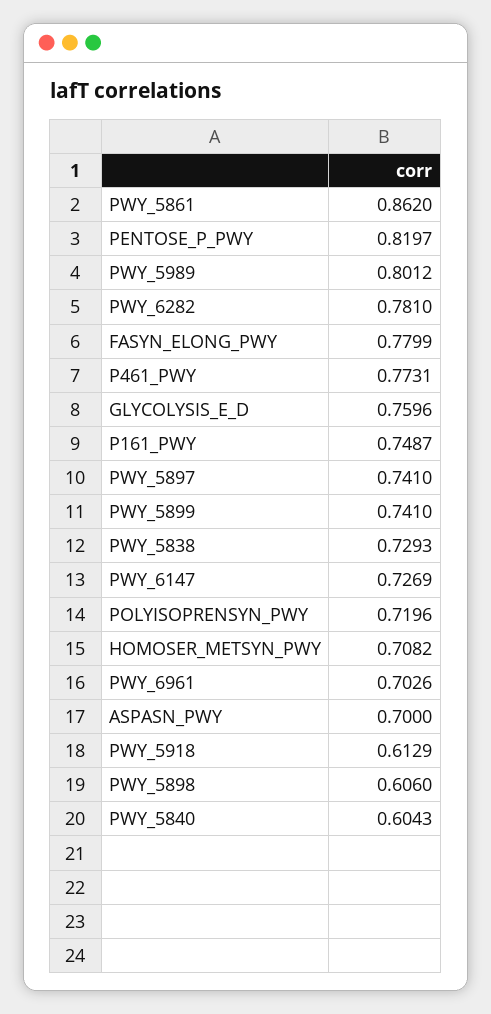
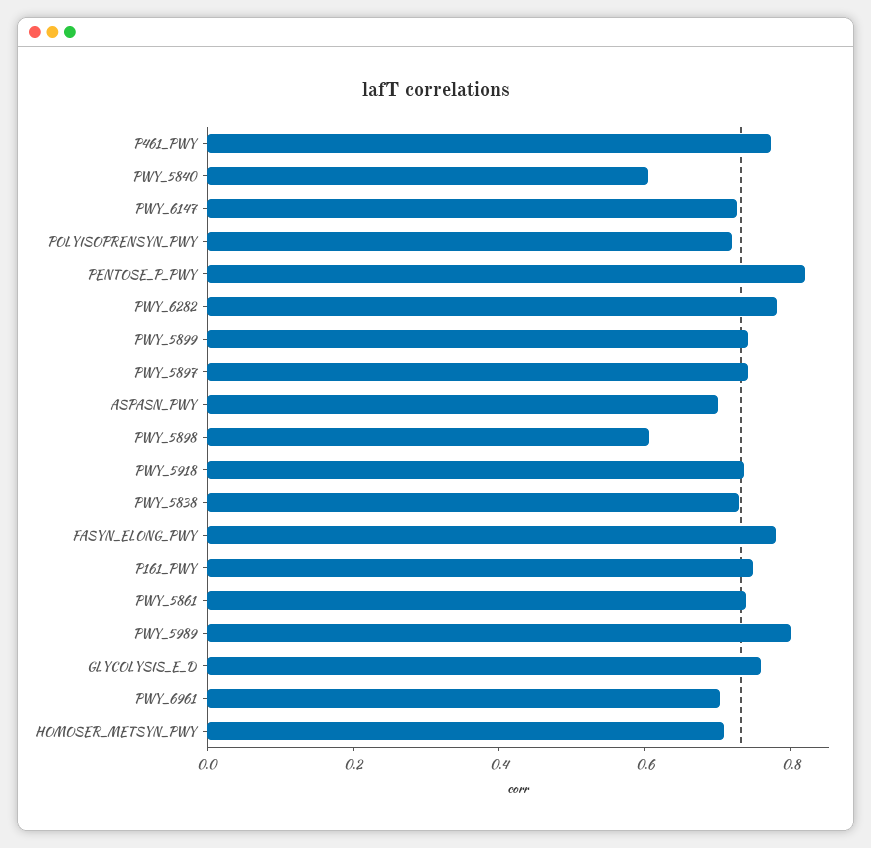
  {
-   "PWY_5861": 0.862,
+   "PWY_5861": 0.75,
    "PENTOSE_P_PWY": 0.8197,
    "PWY_5989": 0.8012,
    "PWY_6282": 0.781,
    "FASYN_ELONG_PWY": 0.7799,
    "P461_PWY": 0.7731,
    "GLYCOLYSIS_E_D": 0.7596,
    "P161_PWY": 0.7487,
    "PWY_5897": 0.741,
    "PWY_5899": 0.741,
    "PWY_5838": 0.7293,
    "PWY_6147": 0.7269,
    "POLYISOPRENSYN_PWY": 0.7196,
    "HOMOSER_METSYN_PWY": 0.7082,
    "PWY_6961": 0.7026,
    "ASPASN_PWY": 0.7,
-   "PWY_5918": 0.6129,
+   "PWY_5918": 0.75,
    "PWY_5898": 0.606,
    "PWY_5840": 0.6043
  }

